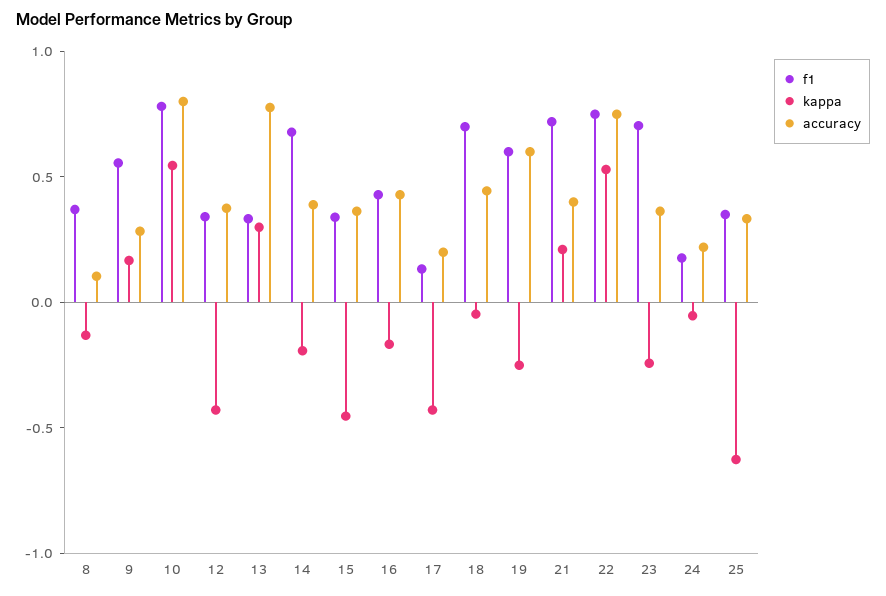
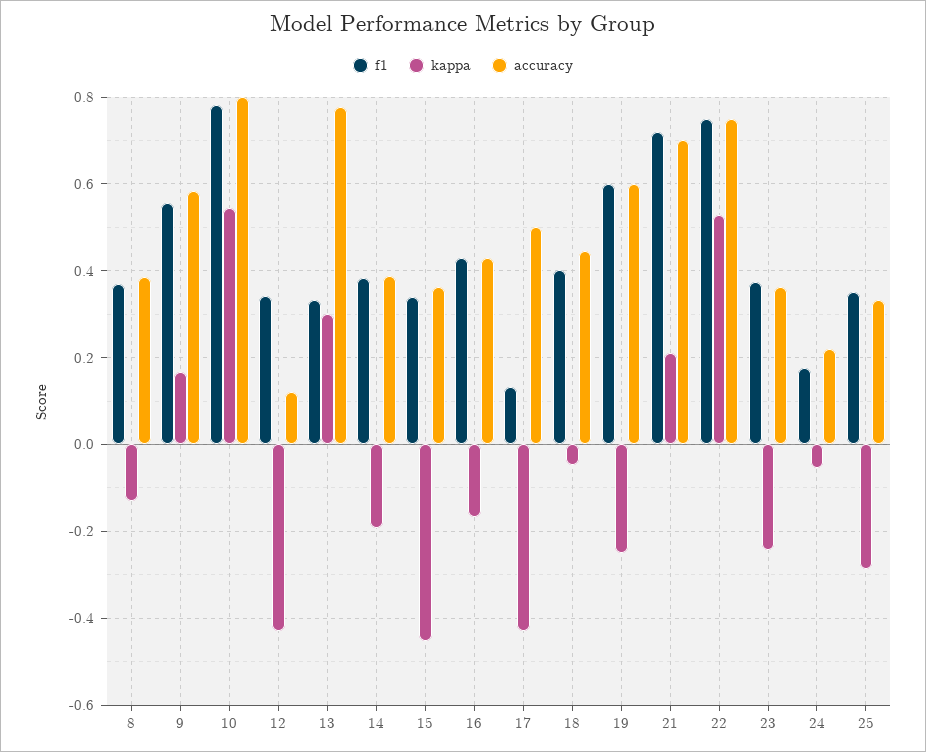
  {
    "f1": {
      "8": 0.38,
      "9": 0.56,
      "10": 0.78,
      "12": 0.34,
      "13": 0.34,
-     "14": 0.7,
+     "14": 0.38,
      "15": 0.34,
      "16": 0.42,
      "17": 0.14,
-     "18": 0.7,
+     "18": 0.4,
      "19": 0.6,
      "21": 0.72,
      "22": 0.76,
-     "23": 0.7,
+     "23": 0.38,
      "24": 0.18,
      "25": 0.36
    },
    "kappa": {
      "8": -0.14,
      "9": 0.16,
      "10": 0.54,
      "12": -0.42,
      "13": 0.3,
      "14": -0.2,
      "15": -0.46,
      "16": -0.16,
      "17": -0.42,
      "18": -0.04,
      "19": -0.26,
      "21": 0.22,
      "22": 0.52,
      "23": -0.24,
      "24": -0.06,
-     "25": -0.6
+     "25": -0.28
    },
    "accuracy": {
-     "8": 0.1,
+     "8": 0.38,
-     "9": 0.3,
+     "9": 0.58,
      "10": 0.8,
-     "12": 0.4,
+     "12": 0.12,
      "13": 0.78,
      "14": 0.38,
      "15": 0.36,
      "16": 0.42,
-     "17": 0.2,
+     "17": 0.5,
      "18": 0.44,
      "19": 0.6,
-     "21": 0.4,
+     "21": 0.7,
      "22": 0.76,
      "23": 0.36,
      "24": 0.22,
      "25": 0.34
    }
  }

